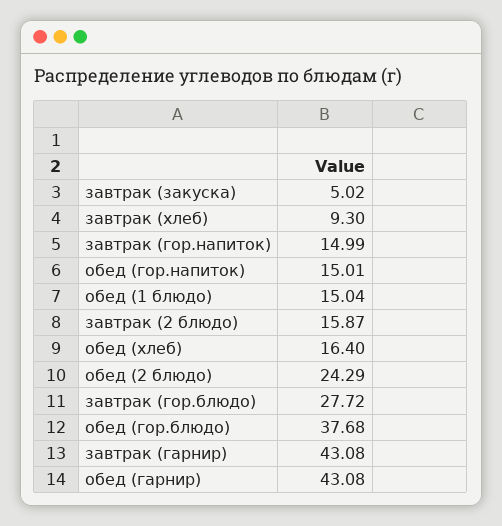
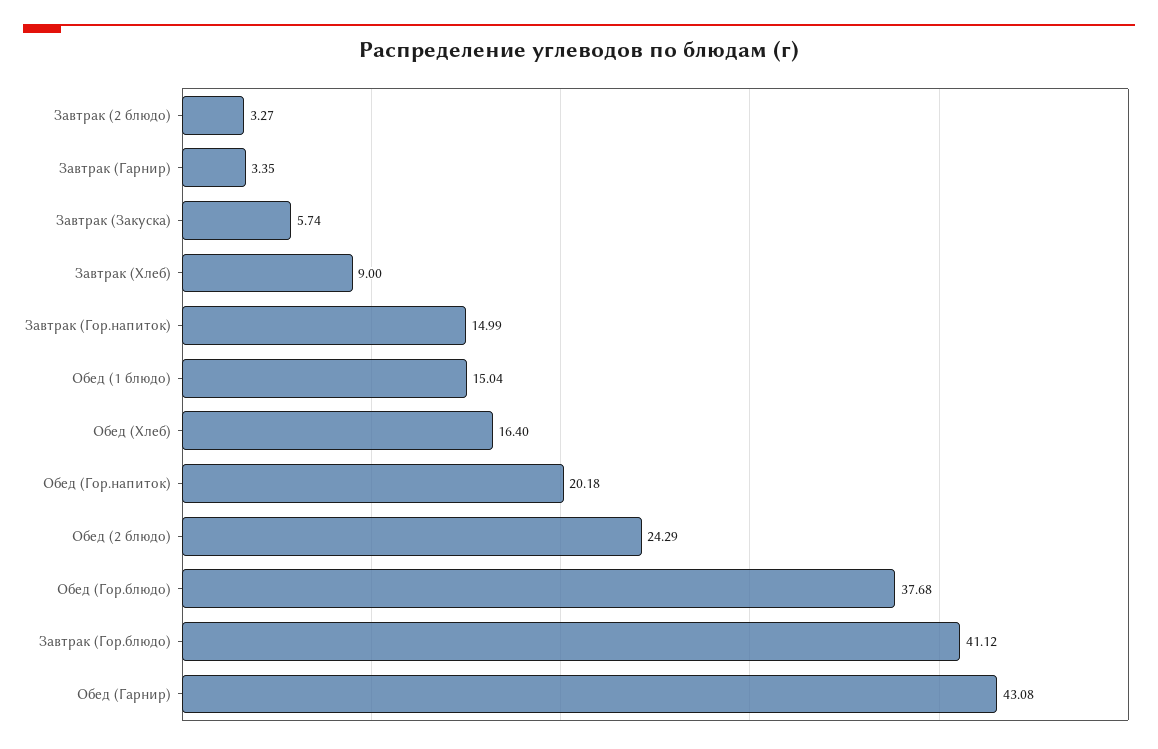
  {
-   "завтрак (закуска)": 5.02,
+   "завтрак (закуска)": 5.74,
-   "завтрак (хлеб)": 9.3,
+   "завтрак (хлеб)": 9,
    "завтрак (гор.напиток)": 14.99,
-   "обед (гор.напиток)": 15.01,
+   "обед (гор.напиток)": 20.18,
    "обед (1 блюдо)": 15.04,
-   "завтрак (2 блюдо)": 15.87,
+   "завтрак (2 блюдо)": 3.27,
    "обед (хлеб)": 16.4,
    "обед (2 блюдо)": 24.29,
-   "завтрак (гор.блюдо)": 27.72,
+   "завтрак (гор.блюдо)": 41.12,
    "обед (гор.блюдо)": 37.68,
-   "завтрак (гарнир)": 43.08,
+   "завтрак (гарнир)": 3.35,
    "обед (гарнир)": 43.08
  }

